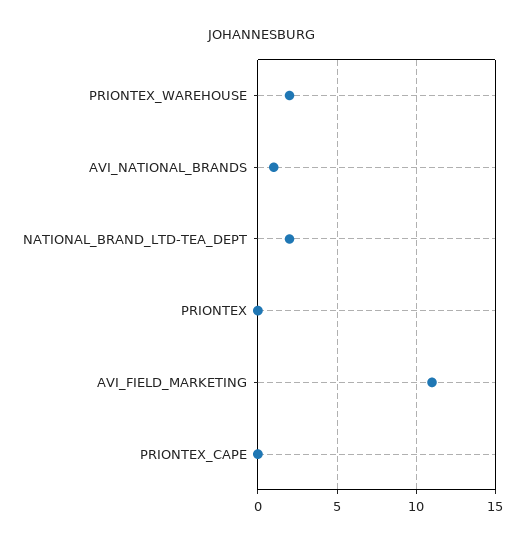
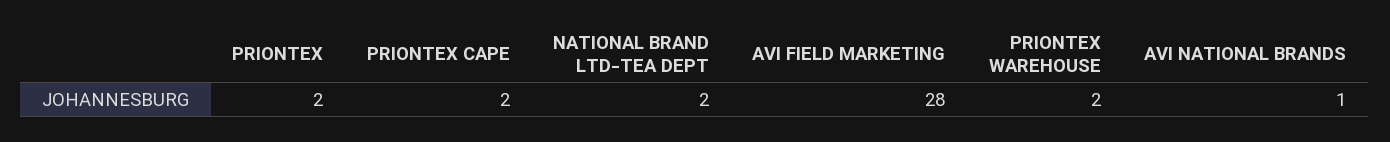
  {
    "PRIONTEX_WAREHOUSE": 2,
    "AVI_NATIONAL_BRANDS": 1,
    "NATIONAL_BRAND_LTD-TEA_DEPT": 2,
-   "PRIONTEX": 0,
+   "PRIONTEX": 2,
-   "AVI_FIELD_MARKETING": 11,
+   "AVI_FIELD_MARKETING": 28,
-   "PRIONTEX_CAPE": 0
+   "PRIONTEX_CAPE": 2
  }

